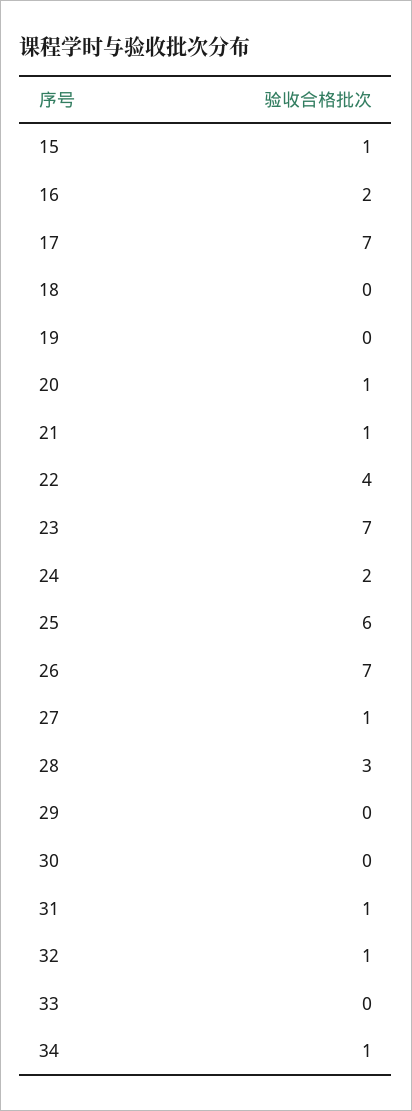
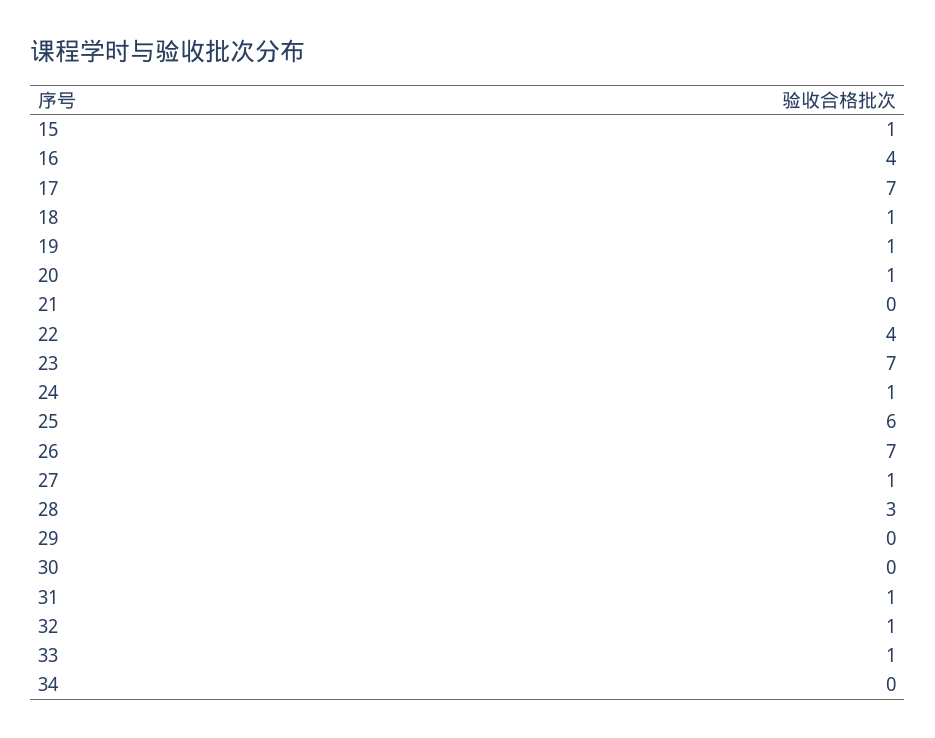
  {
    "15": 1,
-   "16": 2,
+   "16": 4,
    "17": 7,
-   "18": 0,
+   "18": 1,
-   "19": 0,
+   "19": 1,
    "20": 1,
-   "21": 1,
+   "21": 0,
    "22": 4,
    "23": 7,
-   "24": 2,
+   "24": 1,
    "25": 6,
    "26": 7,
    "27": 1,
    "28": 3,
    "29": 0,
    "30": 0,
    "31": 1,
    "32": 1,
-   "33": 0,
+   "33": 1,
-   "34": 1
+   "34": 0
  }

